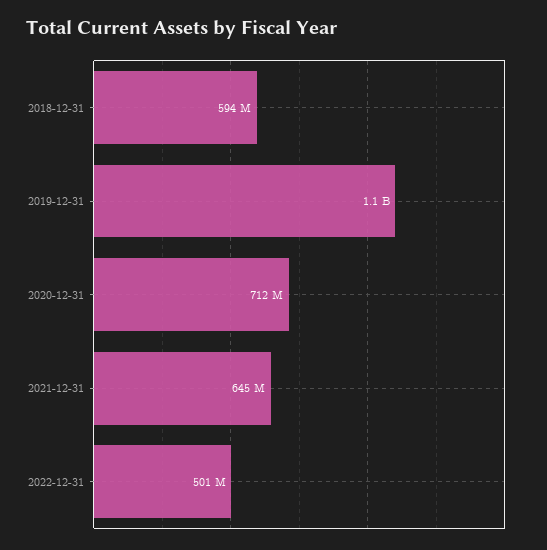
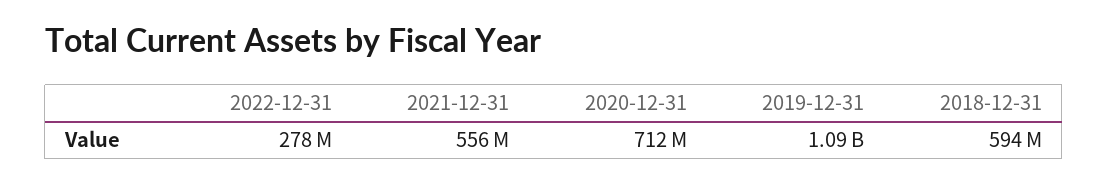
  {
    "2018-12-31": 594000000,
    "2019-12-31": 1090000000,
    "2020-12-31": 712000000,
-   "2021-12-31": 645000000,
+   "2021-12-31": 556000000,
-   "2022-12-31": 501000000
+   "2022-12-31": 278000000
  }

